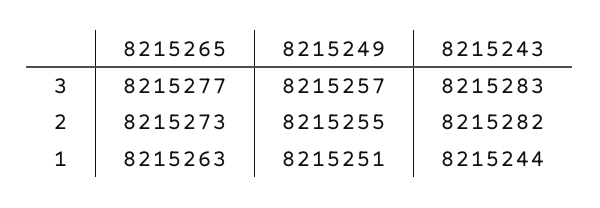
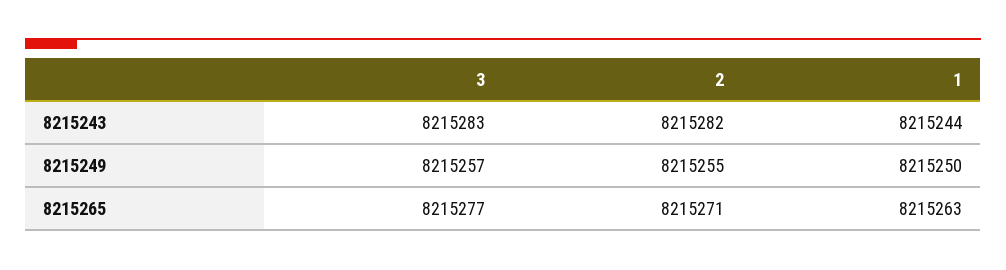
  {
    "8215265": {
      "3": 8215277,
-     "2": 8215273,
+     "2": 8215271,
      "1": 8215263
    },
    "8215249": {
      "3": 8215257,
      "2": 8215255,
-     "1": 8215251
+     "1": 8215250
    },
    "8215243": {
      "3": 8215283,
      "2": 8215282,
      "1": 8215244
    }
  }

